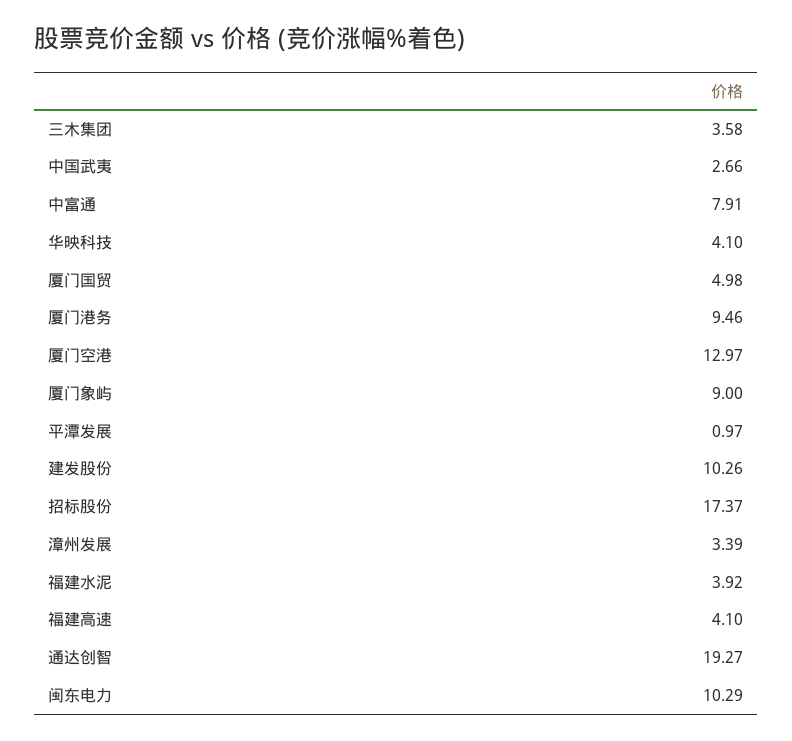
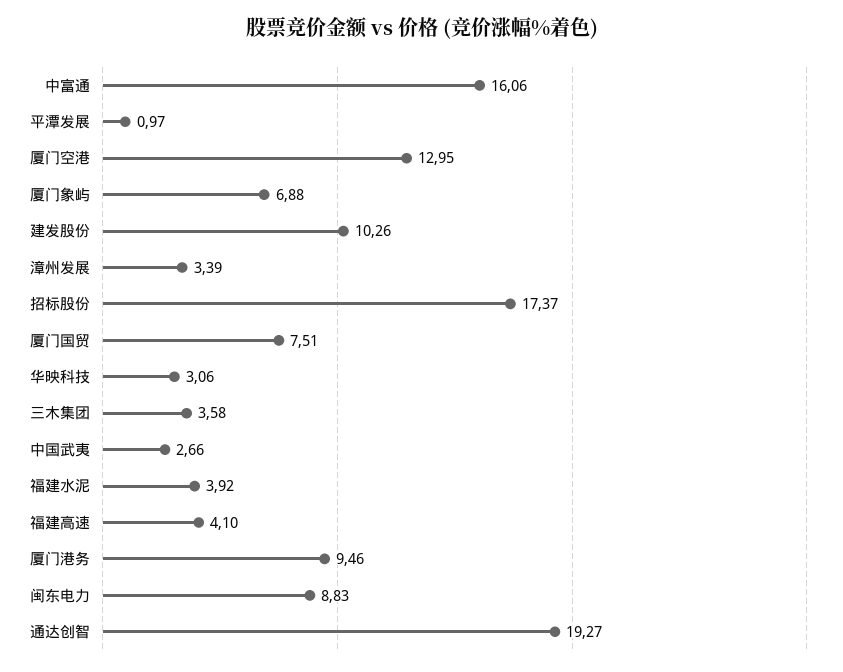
  {
    "三木集团": 3.58,
    "中国武夷": 2.66,
-   "中富通": 7.91,
+   "中富通": 16.06,
-   "华映科技": 4.1,
+   "华映科技": 3.06,
-   "厦门国贸": 4.98,
+   "厦门国贸": 7.51,
    "厦门港务": 9.46,
-   "厦门空港": 12.97,
+   "厦门空港": 12.95,
-   "厦门象屿": 9,
+   "厦门象屿": 6.88,
    "平潭发展": 0.97,
    "建发股份": 10.26,
    "招标股份": 17.37,
    "漳州发展": 3.39,
    "福建水泥": 3.92,
    "福建高速": 4.1,
    "通达创智": 19.27,
-   "闽东电力": 10.29
+   "闽东电力": 8.83
  }

